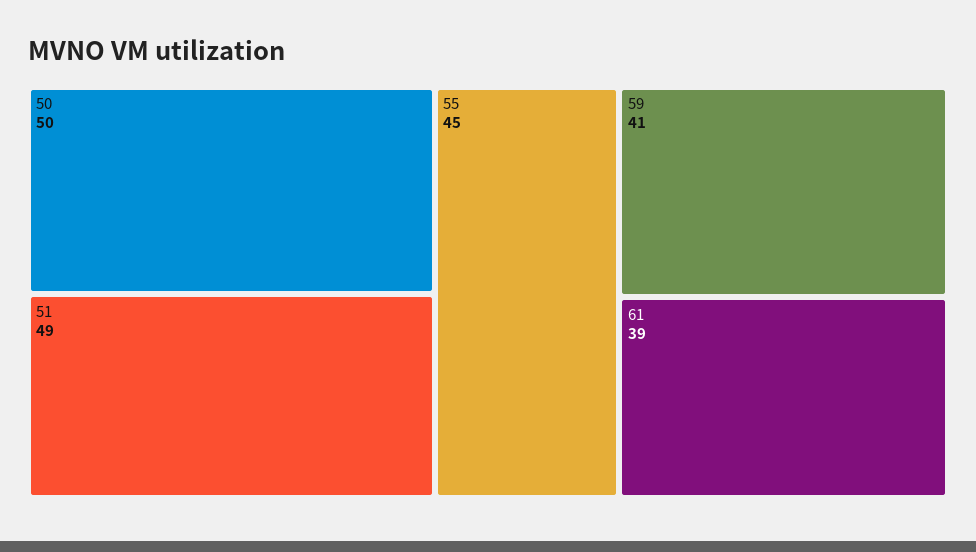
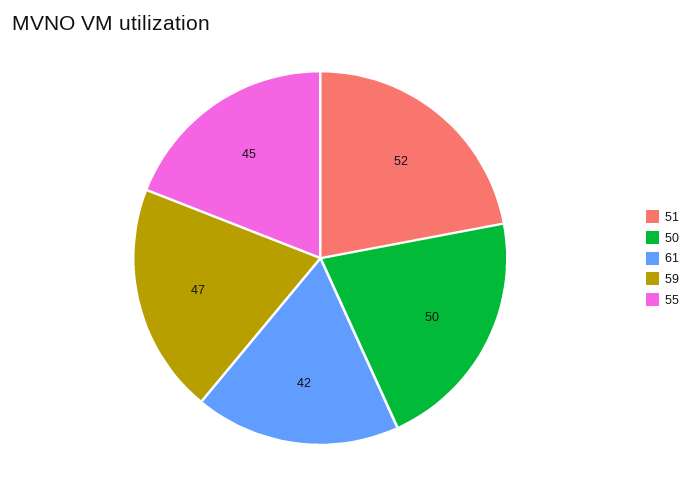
  {
    "50": 50,
-   "51": 49,
+   "51": 52,
    "55": 45,
-   "59": 41,
+   "59": 47,
-   "61": 39
+   "61": 42
  }

